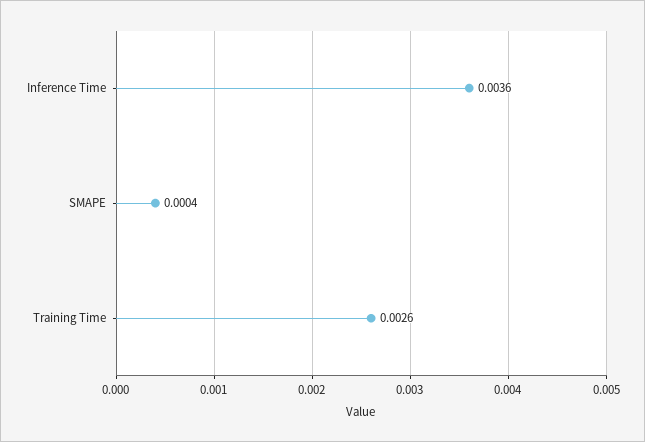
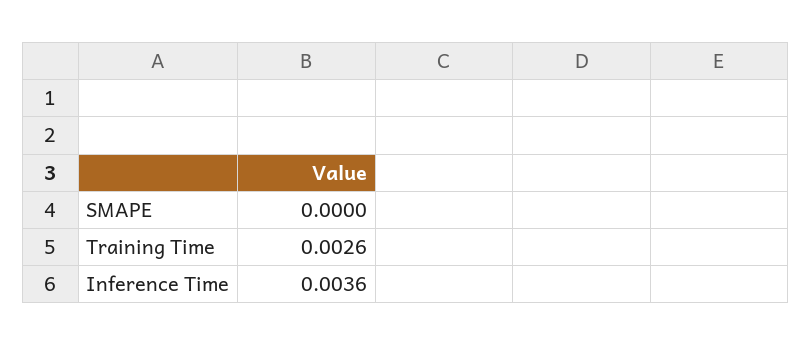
  {
    "Inference Time": 0.0036,
-   "SMAPE": 0.0004,
+   "SMAPE": 0,
    "Training Time": 0.0026
  }

